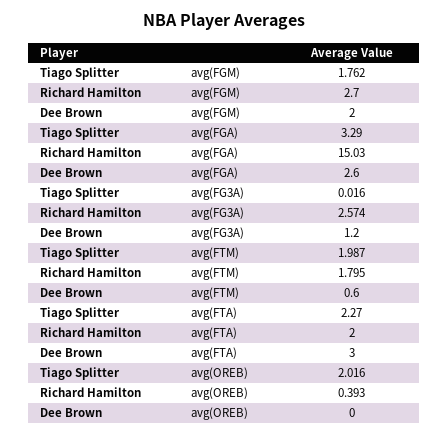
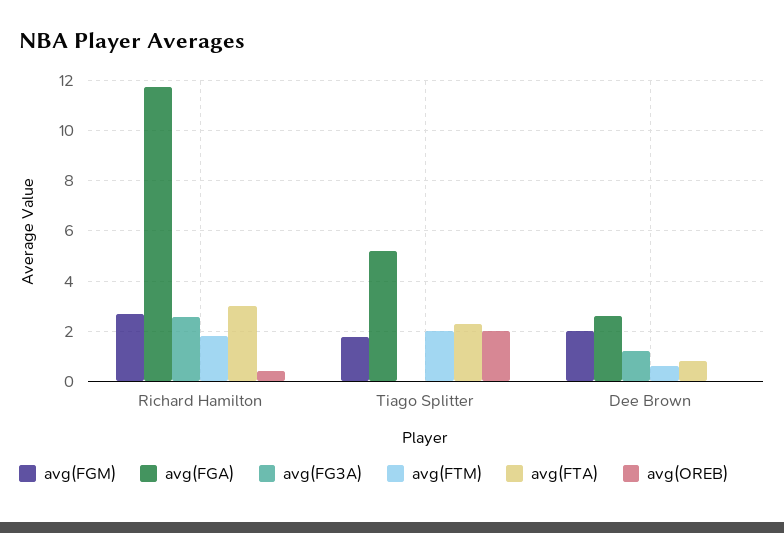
  {
    "avg(FGM)": {
      "Tiago Splitter": 1.762,
      "Richard Hamilton": 2.7,
      "Dee Brown": 2
    },
    "avg(FGA)": {
-     "Tiago Splitter": 3.29,
+     "Tiago Splitter": 5.25,
-     "Richard Hamilton": 15.03,
+     "Richard Hamilton": 11.75,
      "Dee Brown": 2.6
    },
    "avg(FG3A)": {
      "Tiago Splitter": 0.016,
      "Richard Hamilton": 2.574,
      "Dee Brown": 1.2
    },
    "avg(FTM)": {
      "Tiago Splitter": 1.987,
      "Richard Hamilton": 1.795,
      "Dee Brown": 0.6
    },
    "avg(FTA)": {
      "Tiago Splitter": 2.27,
-     "Richard Hamilton": 2,
+     "Richard Hamilton": 3,
-     "Dee Brown": 3
+     "Dee Brown": 0.75
    },
    "avg(OREB)": {
      "Tiago Splitter": 2.016,
      "Richard Hamilton": 0.393,
      "Dee Brown": 0
    }
  }

